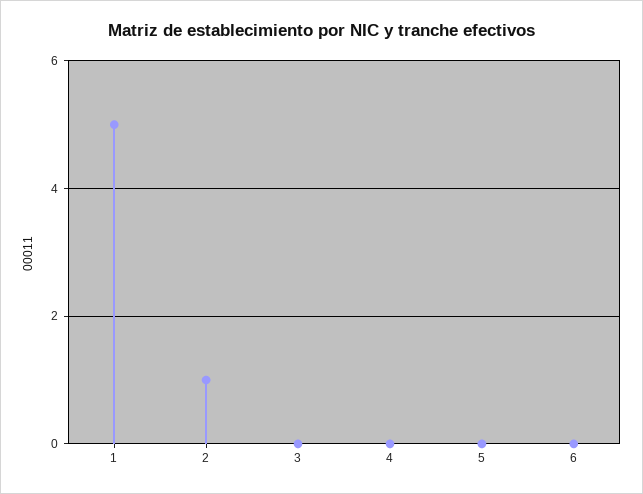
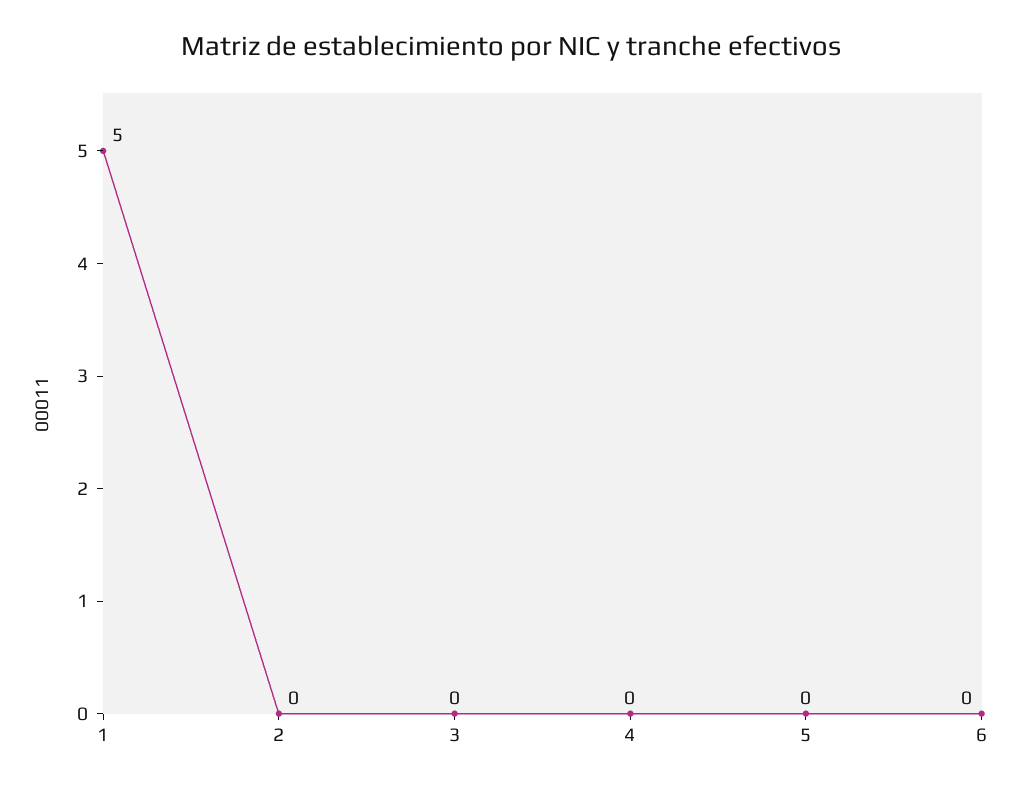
  {
    "1": 5,
-   "2": 1,
+   "2": 0,
    "3": 0,
    "4": 0,
    "5": 0,
    "6": 0
  }

